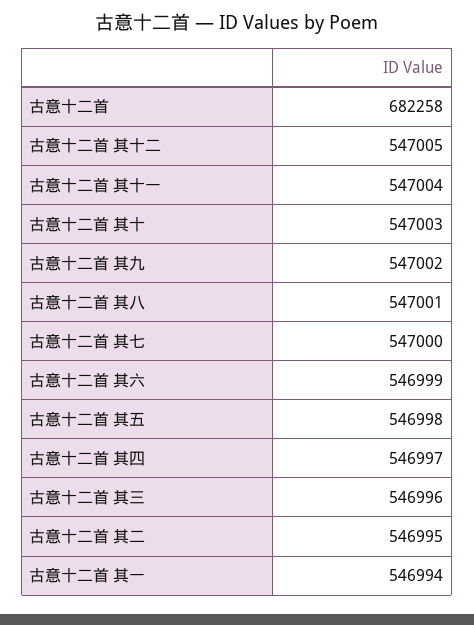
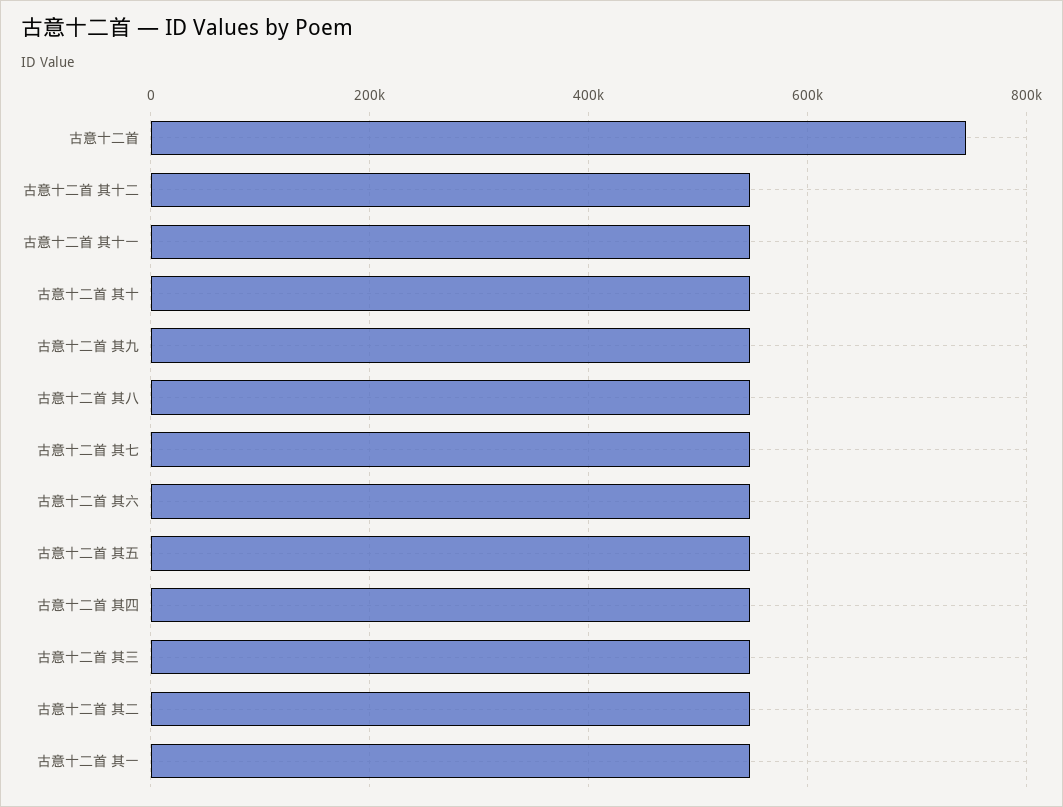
  {
-   "古意十二首": 682258,
+   "古意十二首": 740000,
    "古意十二首 其十二": 547005,
    "古意十二首 其十一": 547004,
    "古意十二首 其十": 547003,
    "古意十二首 其九": 547002,
    "古意十二首 其八": 547001,
    "古意十二首 其七": 547000,
    "古意十二首 其六": 546999,
    "古意十二首 其五": 546998,
    "古意十二首 其四": 546997,
    "古意十二首 其三": 546996,
    "古意十二首 其二": 546995,
    "古意十二首 其一": 546994
  }

